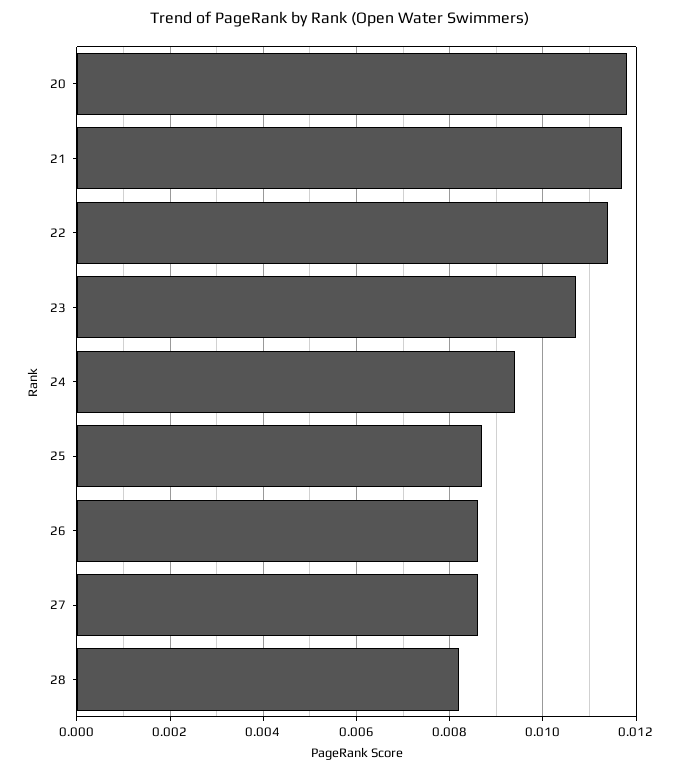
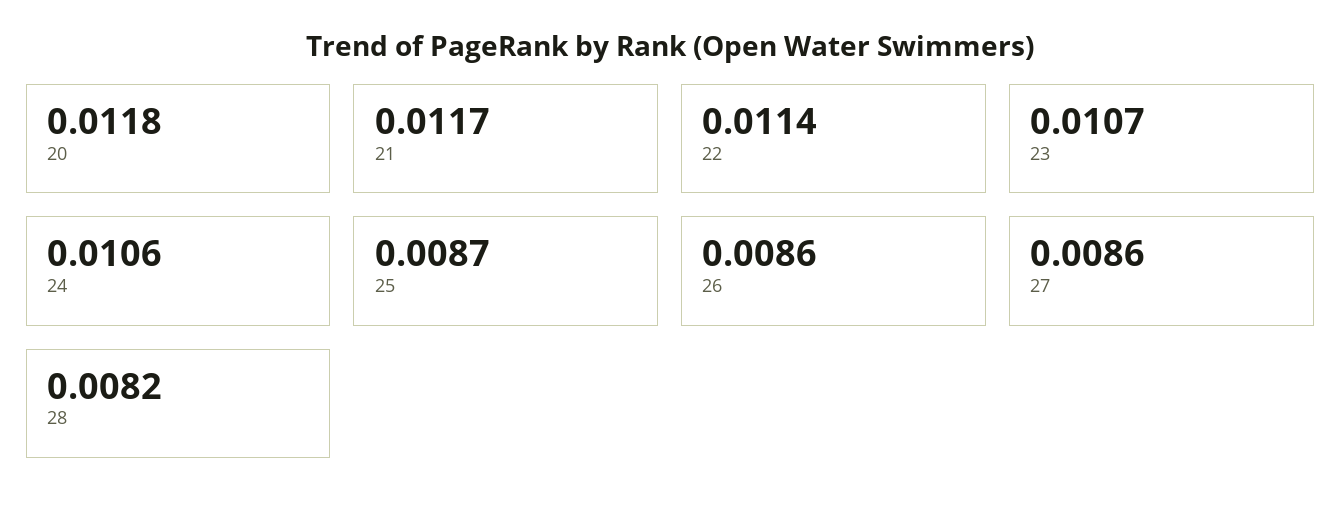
  {
    "20": 0.0118,
    "21": 0.0117,
    "22": 0.0114,
    "23": 0.0107,
-   "24": 0.0095,
+   "24": 0.0106,
    "25": 0.0087,
    "26": 0.0086,
    "27": 0.0086,
    "28": 0.0082
  }

